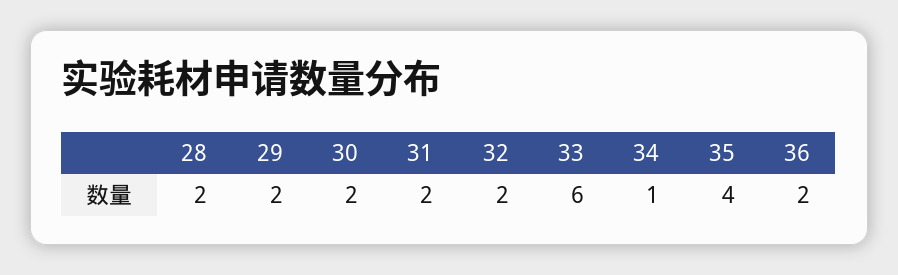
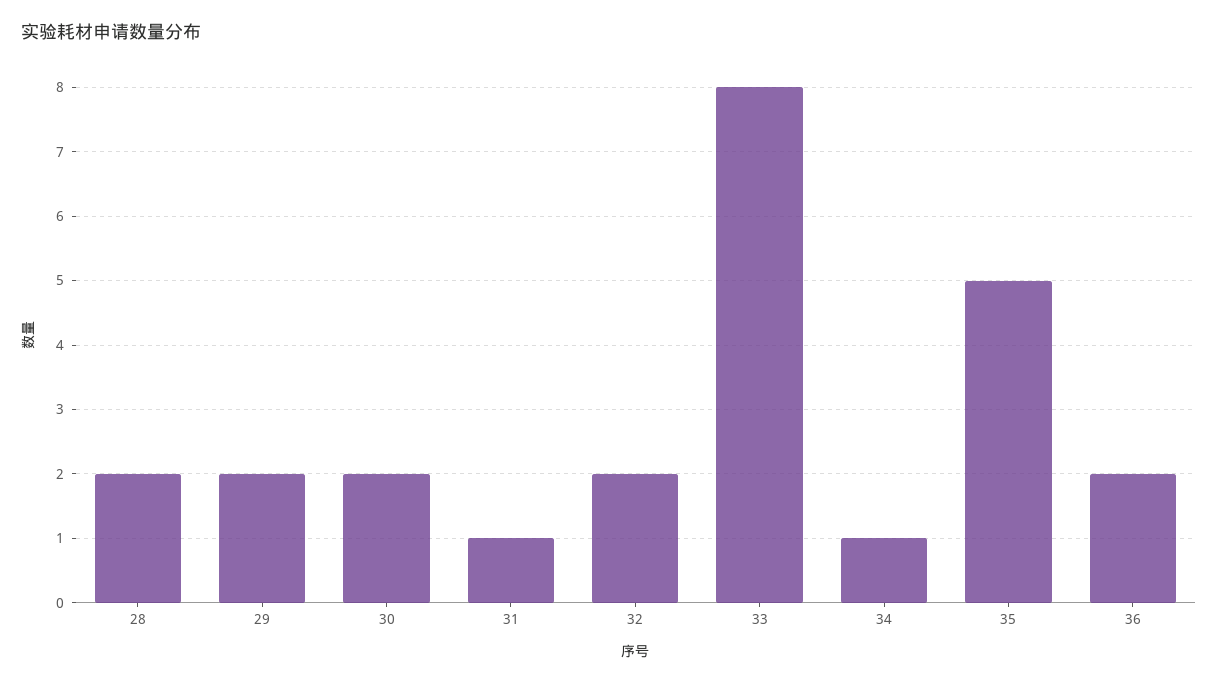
  {
    "28": 2,
    "29": 2,
    "30": 2,
-   "31": 2,
+   "31": 1,
    "32": 2,
-   "33": 6,
+   "33": 8,
    "34": 1,
-   "35": 4,
+   "35": 5,
    "36": 2
  }

